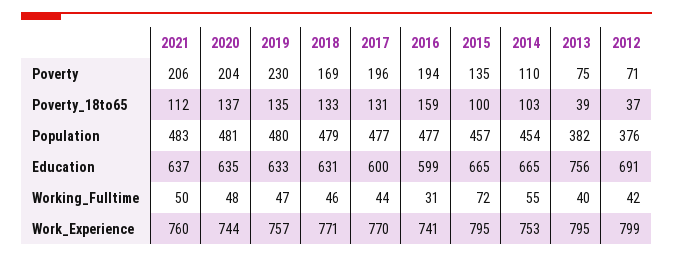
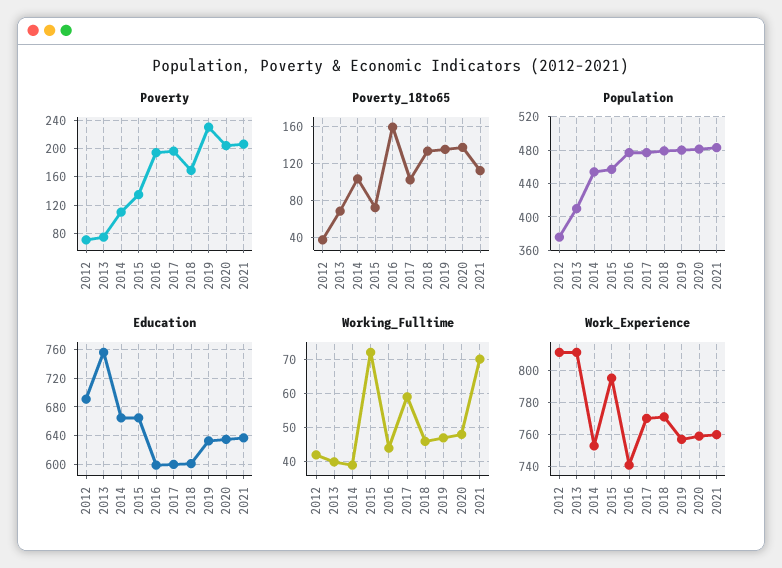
  {
    "Poverty": {
      "2021": 206,
      "2020": 204,
      "2019": 230,
      "2018": 169,
      "2017": 196,
      "2016": 194,
      "2015": 135,
      "2014": 110,
      "2013": 75,
      "2012": 71
    },
    "Poverty_18to65": {
      "2021": 112,
      "2020": 137,
      "2019": 135,
      "2018": 133,
-     "2017": 131,
+     "2017": 100,
      "2016": 159,
-     "2015": 100,
+     "2015": 70,
      "2014": 103,
-     "2013": 39,
+     "2013": 70,
      "2012": 37
    },
    "Population": {
      "2021": 483,
      "2020": 481,
      "2019": 480,
      "2018": 479,
      "2017": 477,
      "2016": 477,
      "2015": 457,
      "2014": 454,
-     "2013": 382,
+     "2013": 410,
      "2012": 376
    },
    "Education": {
      "2021": 637,
      "2020": 635,
      "2019": 633,
-     "2018": 631,
+     "2018": 600,
      "2017": 600,
      "2016": 599,
      "2015": 665,
      "2014": 665,
      "2013": 756,
      "2012": 691
    },
    "Working_Fulltime": {
-     "2021": 50,
+     "2021": 70,
      "2020": 48,
      "2019": 47,
      "2018": 46,
-     "2017": 44,
+     "2017": 60,
-     "2016": 31,
+     "2016": 45,
      "2015": 72,
-     "2014": 55,
+     "2014": 40,
      "2013": 40,
      "2012": 42
    },
    "Work_Experience": {
      "2021": 760,
-     "2020": 744,
+     "2020": 760,
      "2019": 757,
      "2018": 771,
      "2017": 770,
      "2016": 741,
      "2015": 795,
      "2014": 753,
-     "2013": 795,
+     "2013": 810,
-     "2012": 799
+     "2012": 810
    }
  }

